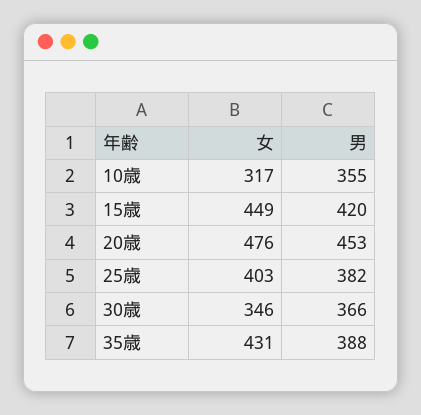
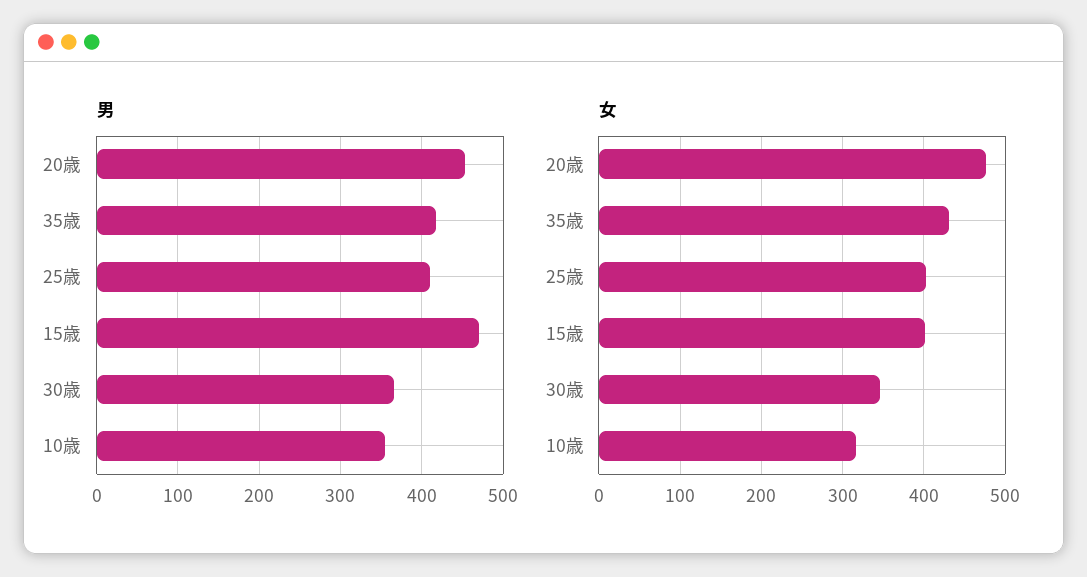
  {
    "女": {
      "10歳": 317,
-     "15歳": 449,
+     "15歳": 400,
      "20歳": 476,
      "25歳": 403,
      "30歳": 346,
      "35歳": 431
    },
    "男": {
      "10歳": 355,
-     "15歳": 420,
+     "15歳": 470,
      "20歳": 453,
-     "25歳": 382,
+     "25歳": 410,
      "30歳": 366,
-     "35歳": 388
+     "35歳": 420
    }
  }

